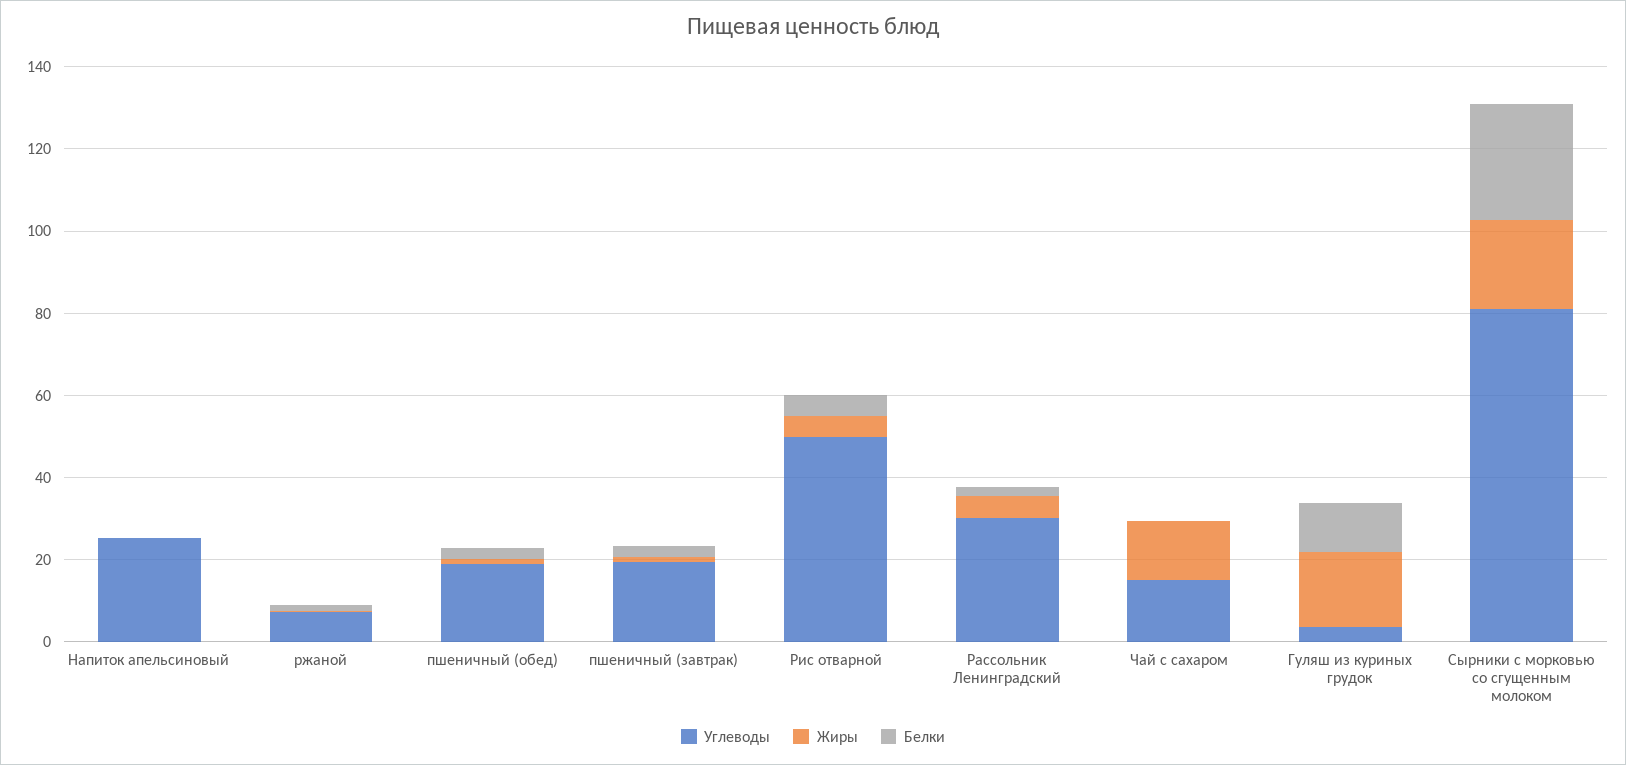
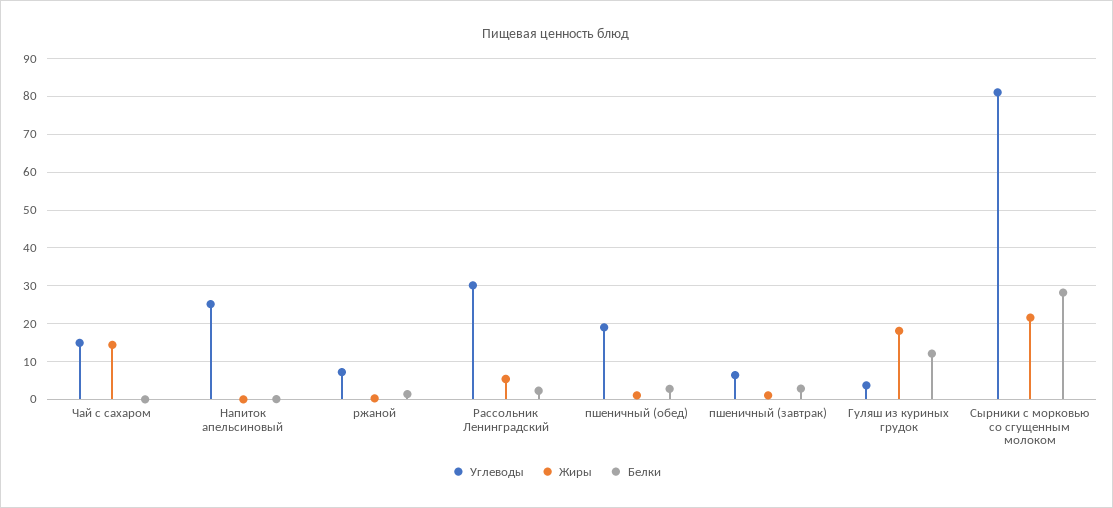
  {
    "Углеводы": {
      "Напиток апельсиновый": 26,
      "ржаной": 8,
      "пшеничный (обед)": 20,
-     "пшеничный (завтрак)": 20,
+     "пшеничный (завтрак)": 6,
-     "Рис отварной": 50,
      "Рассольник Ленинградский": 30,
      "Чай с сахаром": 14,
      "Гуляш из куриных грудок": 4,
      "Сырники с морковью со сгущенным молоком": 82
    },
    "Жиры": {
      "Напиток апельсиновый": 0,
      "ржаной": 0,
      "пшеничный (обед)": 2,
      "пшеничный (завтрак)": 2,
-     "Рис отварной": 5,
      "Рассольник Ленинградский": 6,
      "Чай с сахаром": 14,
      "Гуляш из куриных грудок": 18,
      "Сырники с морковью со сгущенным молоком": 22
    },
    "Белки": {
      "Напиток апельсиновый": 0,
      "ржаной": 2,
      "пшеничный (обед)": 2,
      "пшеничный (завтрак)": 2,
-     "Рис отварной": 5,
      "Рассольник Ленинградский": 2,
      "Чай с сахаром": 0,
      "Гуляш из куриных грудок": 12,
      "Сырники с морковью со сгущенным молоком": 28
    }
  }

